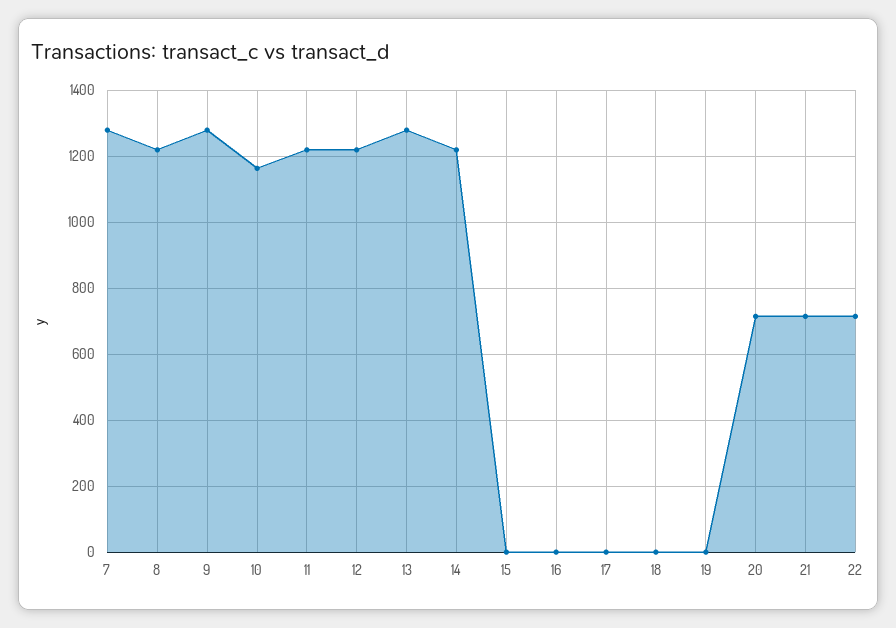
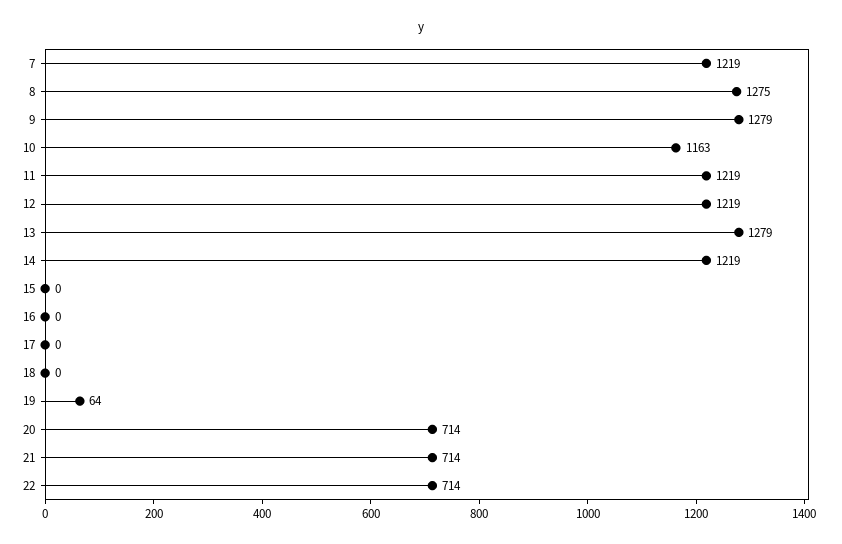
  {
-   "7": 1280,
+   "7": 1219,
-   "8": 1220,
+   "8": 1275,
    "9": 1279,
    "10": 1163,
    "11": 1219,
    "12": 1219,
    "13": 1279,
    "14": 1219,
    "15": 0,
    "16": 0,
    "17": 0,
    "18": 0,
-   "19": 0,
+   "19": 64,
    "20": 714,
    "21": 714,
    "22": 714
  }

